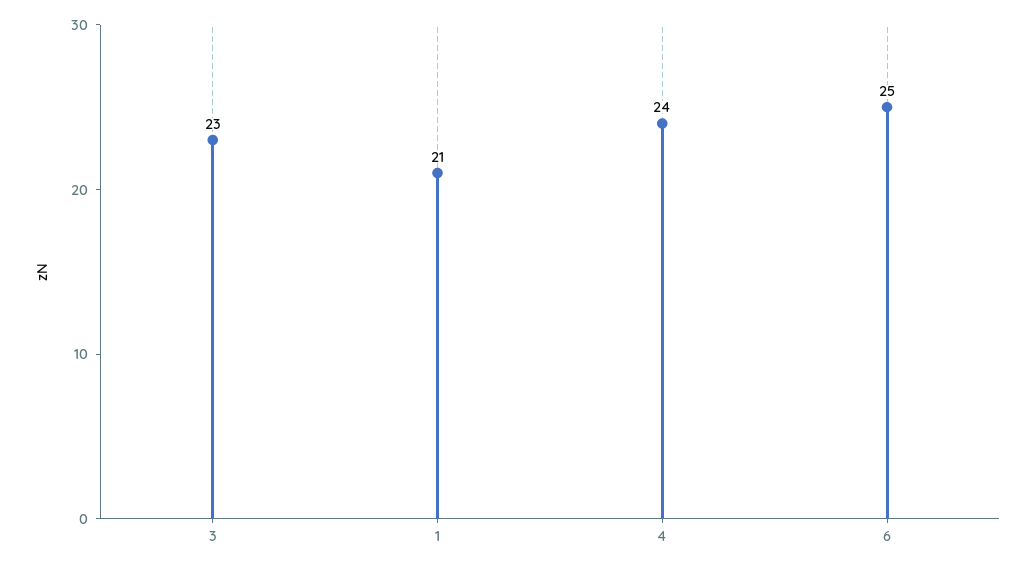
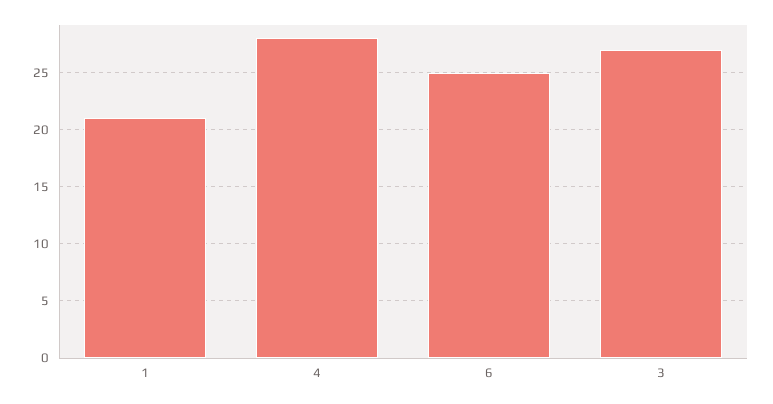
  {
-   "3": 23,
+   "3": 27,
    "1": 21,
-   "4": 24,
+   "4": 28,
    "6": 25
  }

